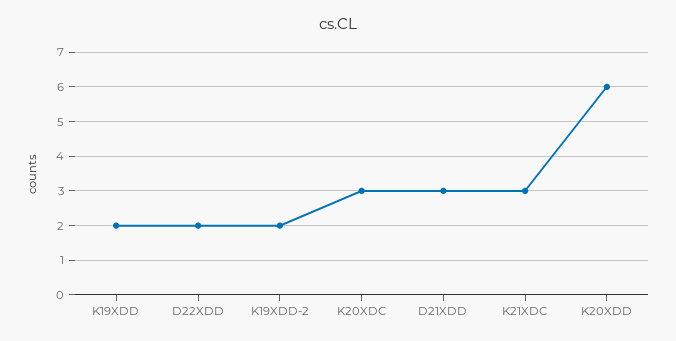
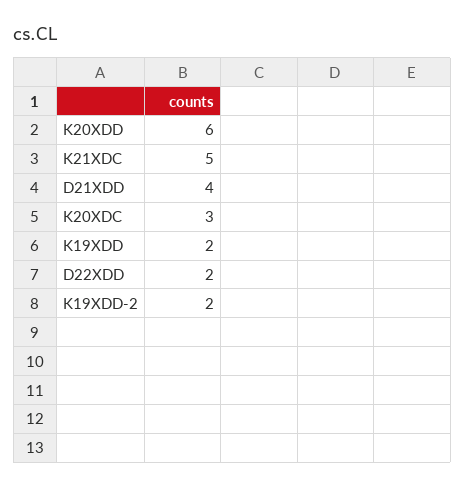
  {
    "K19XDD": 2,
    "D22XDD": 2,
    "K19XDD-2": 2,
    "K20XDC": 3,
-   "D21XDD": 3,
+   "D21XDD": 4,
-   "K21XDC": 3,
+   "K21XDC": 5,
    "K20XDD": 6
  }

